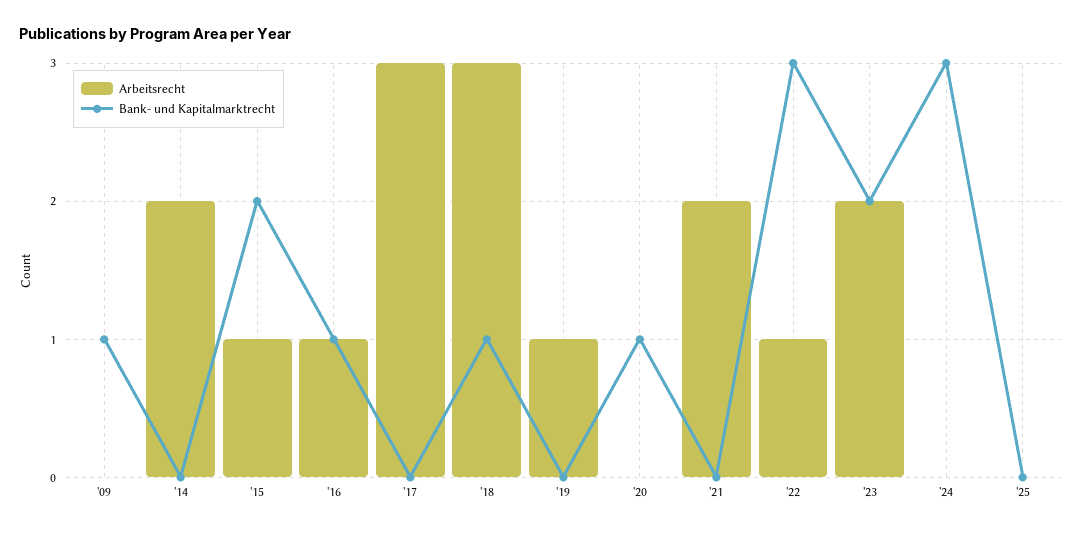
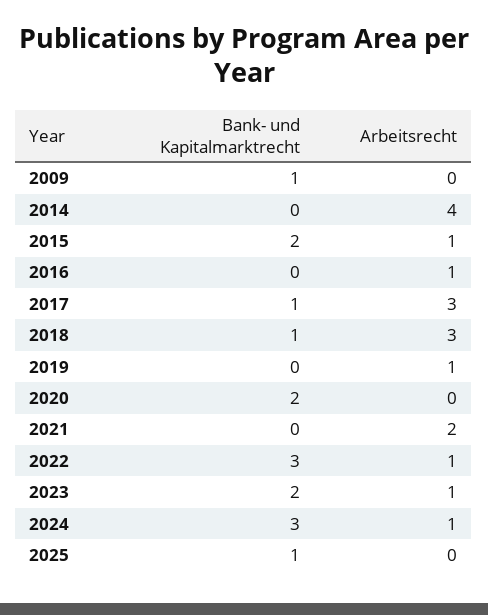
  {
    "Arbeitsrecht": {
      "'09": 0,
-     "'14": 2,
+     "'14": 4,
      "'15": 1,
      "'16": 1,
      "'17": 3,
      "'18": 3,
      "'19": 1,
      "'20": 0,
      "'21": 2,
      "'22": 1,
-     "'23": 2,
+     "'23": 1,
-     "'24": 0,
+     "'24": 1,
      "'25": 0
    },
    "Bank- und Kapitalmarktrecht": {
      "'09": 1,
      "'14": 0,
      "'15": 2,
-     "'16": 1,
+     "'16": 0,
-     "'17": 0,
+     "'17": 1,
      "'18": 1,
      "'19": 0,
-     "'20": 1,
+     "'20": 2,
      "'21": 0,
      "'22": 3,
      "'23": 2,
      "'24": 3,
-     "'25": 0
+     "'25": 1
    }
  }

